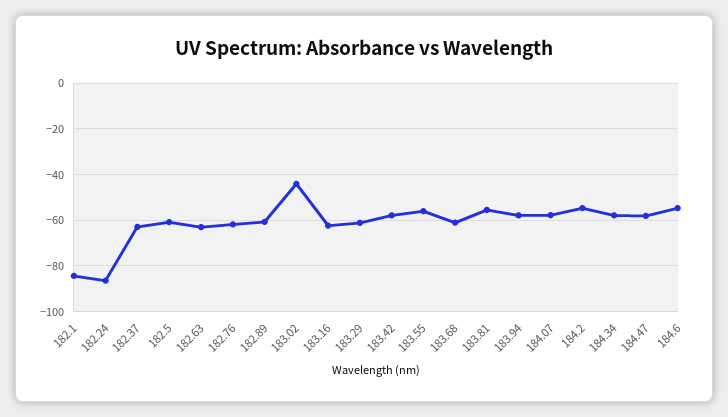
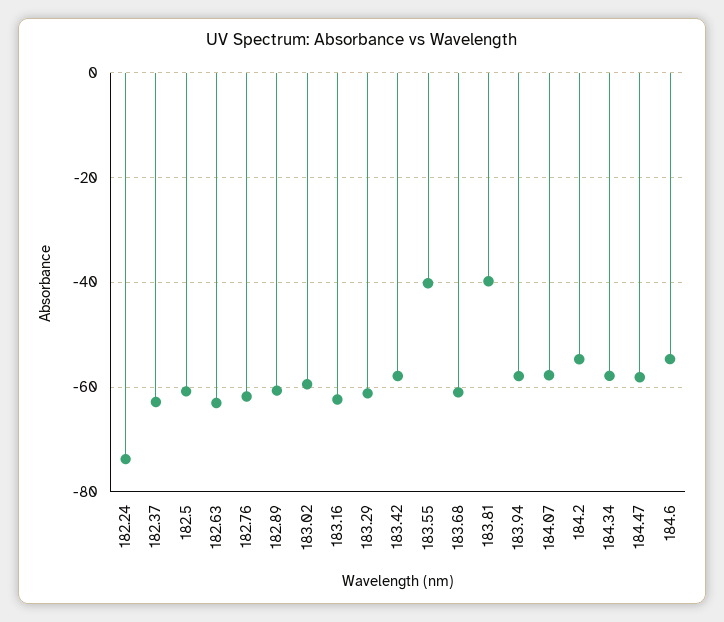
  {
-   "182.1": -85,
-   "182.24": -85,
+   "182.24": -74,
    "182.37": -62,
    "182.5": -60,
    "182.63": -64,
    "182.76": -62,
    "182.89": -60,
-   "183.02": -45,
+   "183.02": -60,
    "183.16": -62,
    "183.29": -62,
    "183.42": -58,
-   "183.55": -55,
+   "183.55": -40,
    "183.68": -62,
-   "183.81": -55,
+   "183.81": -40,
    "183.94": -58,
    "184.07": -58,
    "184.2": -54,
    "184.34": -58,
    "184.47": -58,
    "184.6": -54
  }

